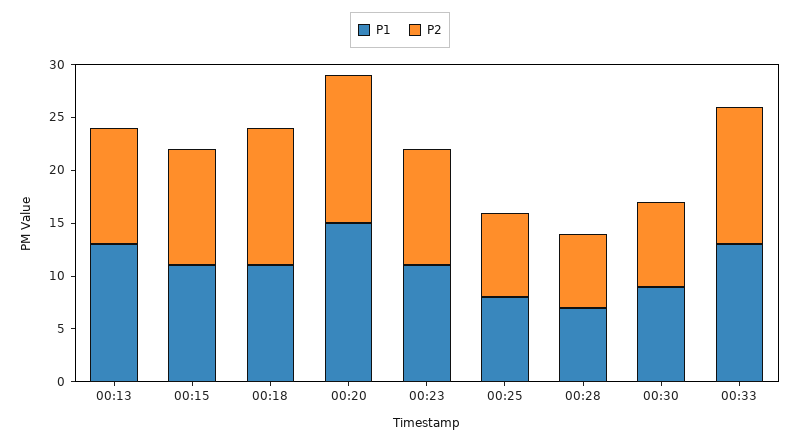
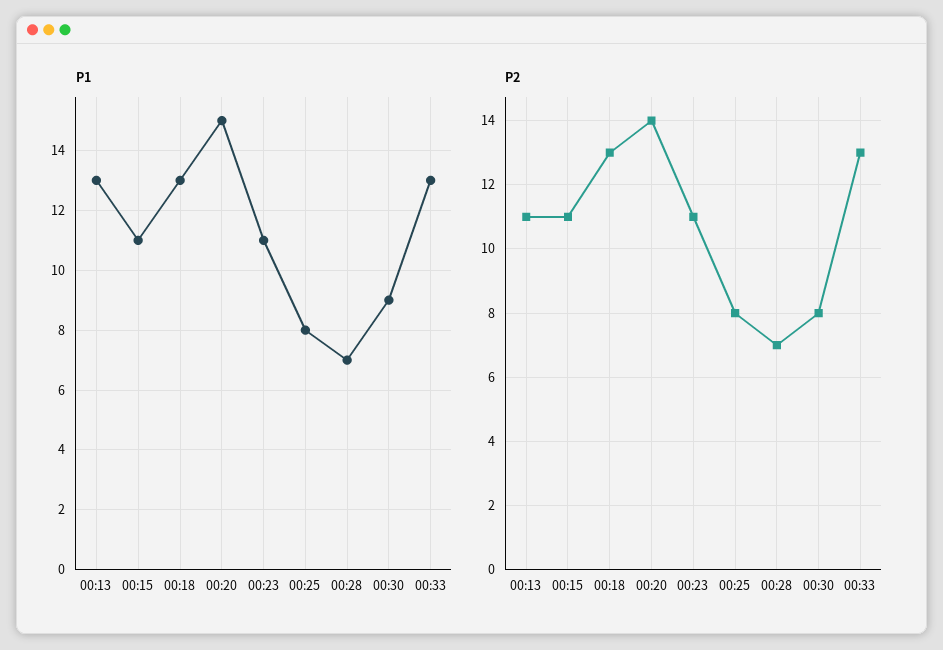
  {
    "P1": {
      "00:13": 13,
      "00:15": 11,
-     "00:18": 11,
+     "00:18": 13,
      "00:20": 15,
      "00:23": 11,
      "00:25": 8,
      "00:28": 7,
      "00:30": 9,
      "00:33": 13
    },
    "P2": {
      "00:13": 11,
      "00:15": 11,
      "00:18": 13,
      "00:20": 14,
      "00:23": 11,
      "00:25": 8,
      "00:28": 7,
      "00:30": 8,
      "00:33": 13
    }
  }

